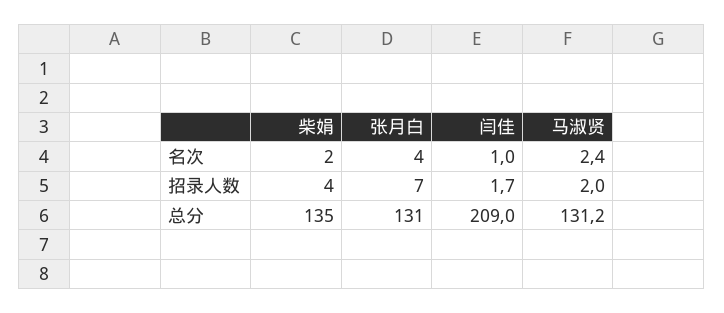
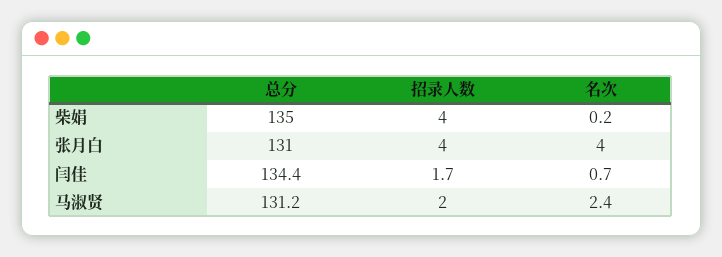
  {
    "柴娟": {
-     "名次": 2,
+     "名次": 0.2,
      "招录人数": 4,
      "总分": 135
    },
    "张月白": {
      "名次": 4,
-     "招录人数": 7,
+     "招录人数": 4,
      "总分": 131
    },
    "闫佳": {
-     "名次": 1,
+     "名次": 0.7,
      "招录人数": 1.7,
-     "总分": 209
+     "总分": 134.4
    },
    "马淑贤": {
      "名次": 2.4,
      "招录人数": 2,
      "总分": 131.2
    }
  }

